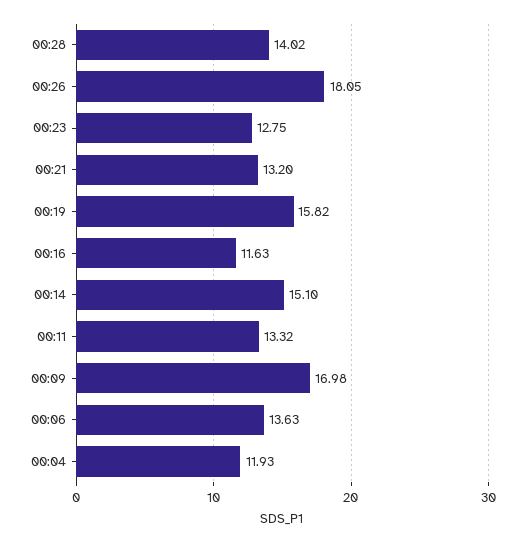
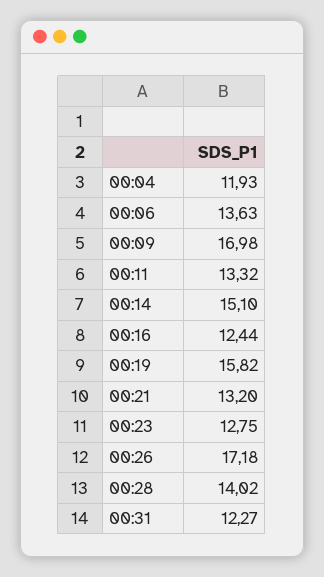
  {
    "00:28": 14.02,
-   "00:26": 18.05,
+   "00:26": 17.18,
    "00:23": 12.75,
    "00:21": 13.2,
    "00:19": 15.82,
-   "00:16": 11.63,
+   "00:16": 12.44,
    "00:14": 15.1,
    "00:11": 13.32,
    "00:09": 16.98,
    "00:06": 13.63,
-   "00:04": 11.93
+   "00:04": 11.93,
+   "00:31": 12.27
  }

